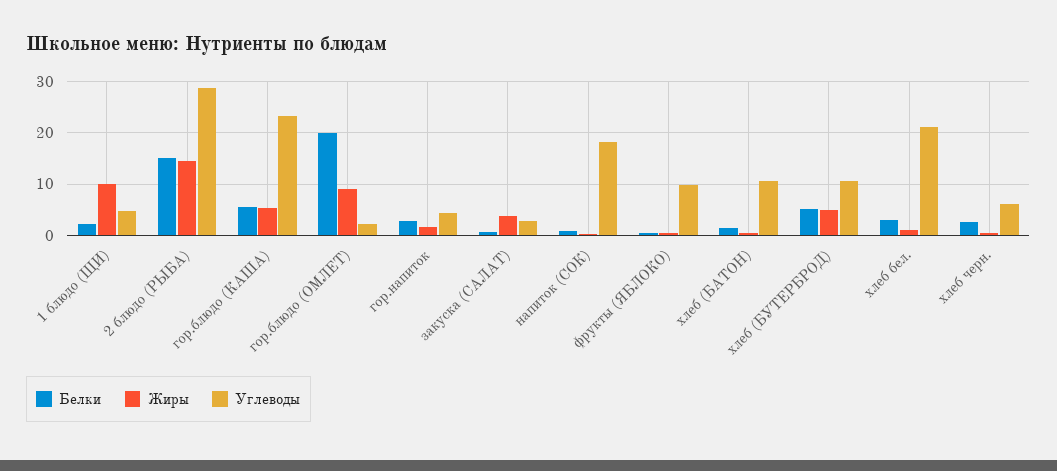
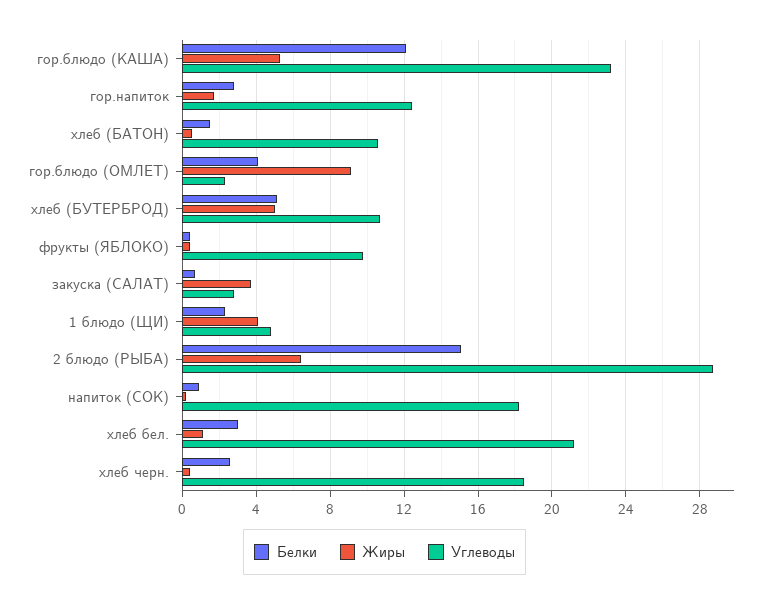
  {
    "Белки": {
      "1 блюдо (ЩИ)": 2.5,
      "2 блюдо (РЫБА)": 15,
-     "гор.блюдо (КАША)": 6,
+     "гор.блюдо (КАША)": 12,
-     "гор.блюдо (ОМЛЕТ)": 20,
+     "гор.блюдо (ОМЛЕТ)": 4,
      "гор.напиток": 3,
      "закуска (САЛАТ)": 0.5,
      "напиток (СОК)": 1,
      "фрукты (ЯБЛОКО)": 0.5,
      "хлеб (БАТОН)": 1.5,
      "хлеб (БУТЕРБРОД)": 5,
      "хлеб бел.": 3,
      "хлеб черн.": 2.5
    },
    "Жиры": {
-     "1 блюдо (ЩИ)": 10,
+     "1 блюдо (ЩИ)": 4,
-     "2 блюдо (РЫБА)": 14,
+     "2 блюдо (РЫБА)": 6.5,
      "гор.блюдо (КАША)": 5.5,
      "гор.блюдо (ОМЛЕТ)": 9,
      "гор.напиток": 1.5,
      "закуска (САЛАТ)": 3.5,
      "напиток (СОК)": 0,
      "фрукты (ЯБЛОКО)": 0.5,
      "хлеб (БАТОН)": 0.5,
      "хлеб (БУТЕРБРОД)": 5,
      "хлеб бел.": 1,
      "хлеб черн.": 0.5
    },
    "Углеводы": {
      "1 блюдо (ЩИ)": 5,
      "2 блюдо (РЫБА)": 28.5,
      "гор.блюдо (КАША)": 23,
      "гор.блюдо (ОМЛЕТ)": 2.5,
-     "гор.напиток": 4,
+     "гор.напиток": 12.5,
      "закуска (САЛАТ)": 3,
      "напиток (СОК)": 18,
      "фрукты (ЯБЛОКО)": 10,
      "хлеб (БАТОН)": 10.5,
      "хлеб (БУТЕРБРОД)": 10.5,
      "хлеб бел.": 21,
-     "хлеб черн.": 6
+     "хлеб черн.": 18.5
    }
  }

